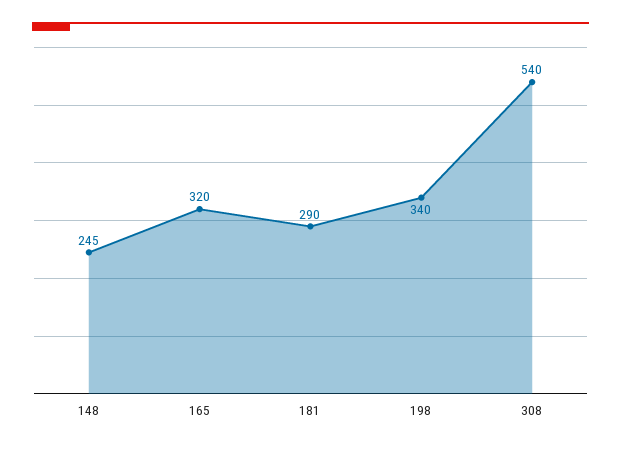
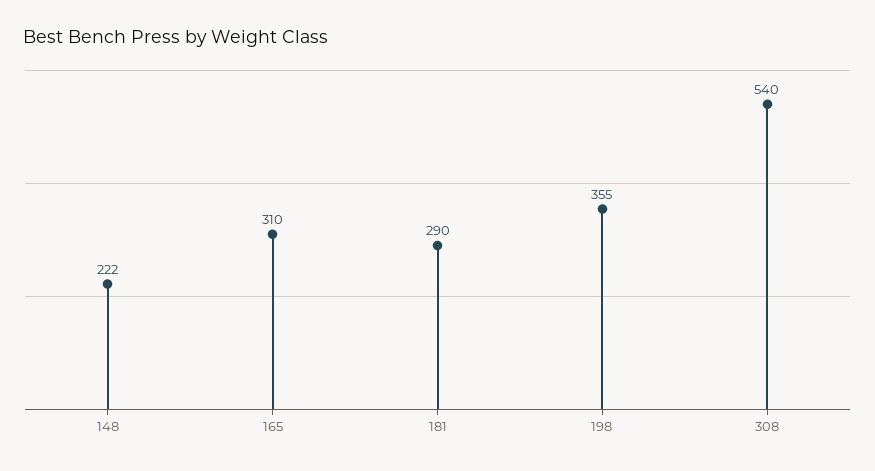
  {
-   "148": 245,
+   "148": 222,
-   "165": 320,
+   "165": 310,
    "181": 290,
-   "198": 340,
+   "198": 355,
    "308": 540
  }

